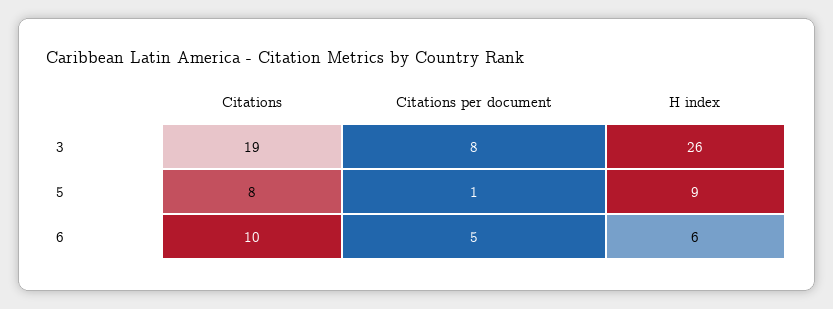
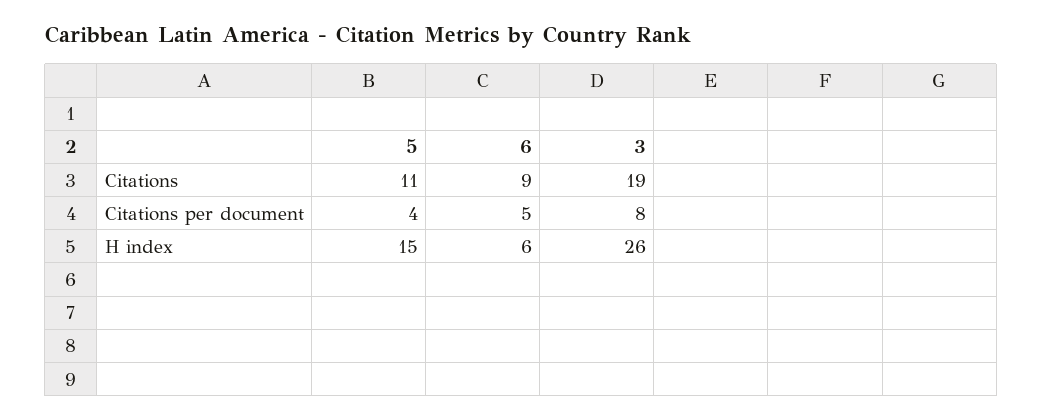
  {
    "Citations": {
      "3": 19,
-     "5": 8,
+     "5": 11,
-     "6": 10
+     "6": 9
    },
    "Citations per document": {
      "3": 8,
-     "5": 1,
+     "5": 4,
      "6": 5
    },
    "H index": {
      "3": 26,
-     "5": 9,
+     "5": 15,
      "6": 6
    }
  }

